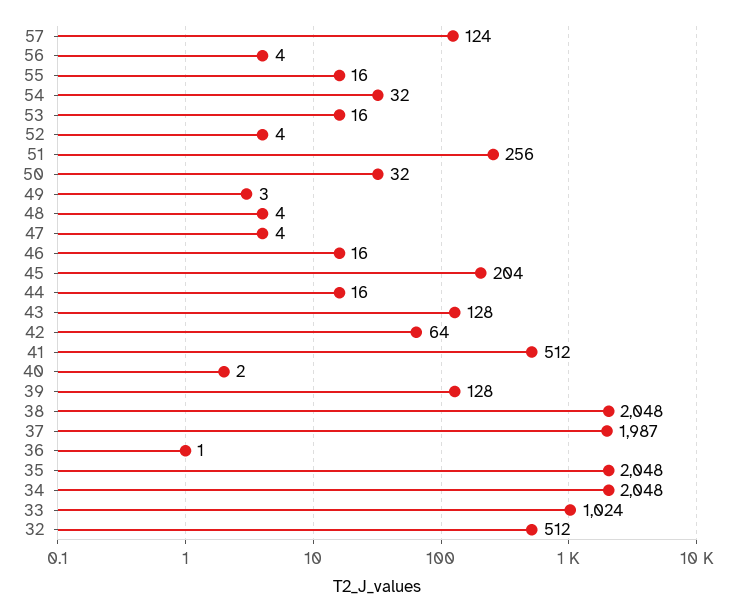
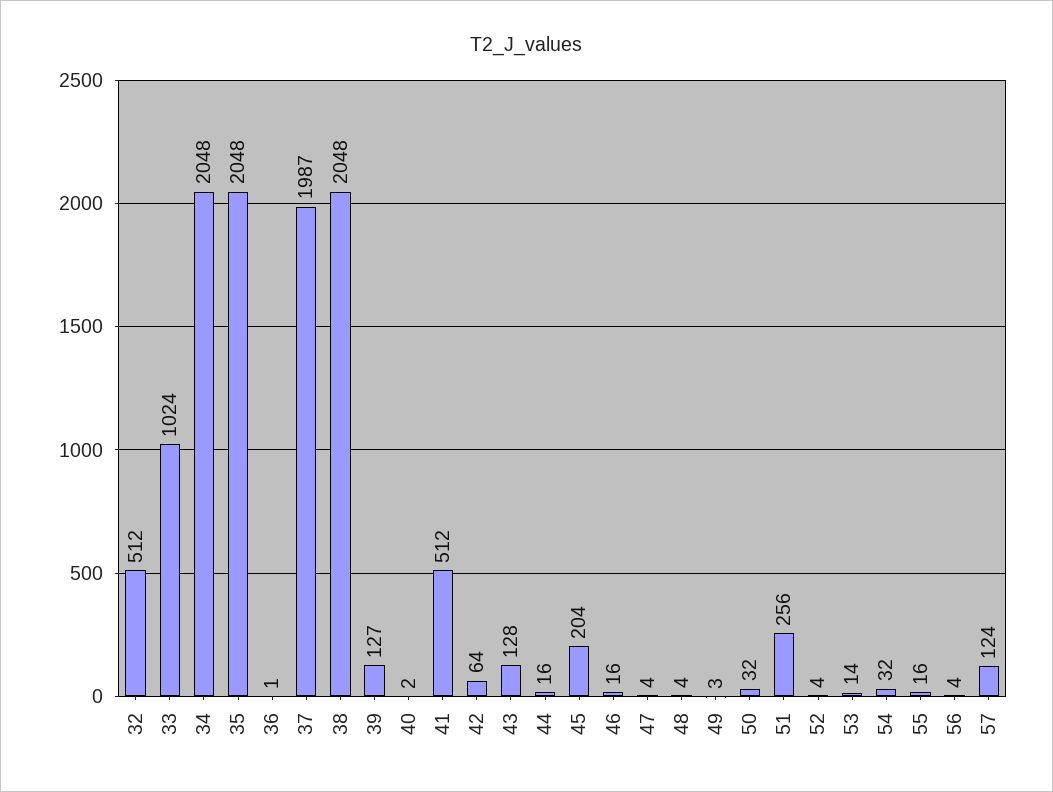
  {
    "57": 124,
    "56": 4,
    "55": 16,
    "54": 32,
-   "53": 16,
+   "53": 14,
    "52": 4,
    "51": 256,
    "50": 32,
    "49": 3,
    "48": 4,
    "47": 4,
    "46": 16,
    "45": 204,
    "44": 16,
    "43": 128,
    "42": 64,
    "41": 512,
    "40": 2,
-   "39": 128,
+   "39": 127,
    "38": 2048,
    "37": 1987,
    "36": 1,
    "35": 2048,
    "34": 2048,
    "33": 1024,
    "32": 512
  }

